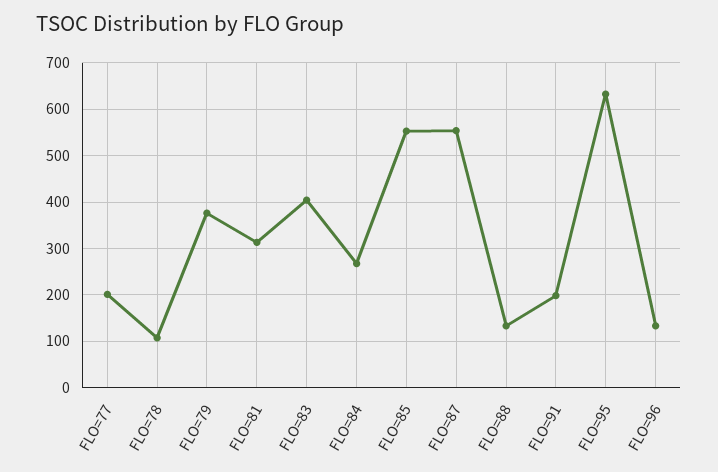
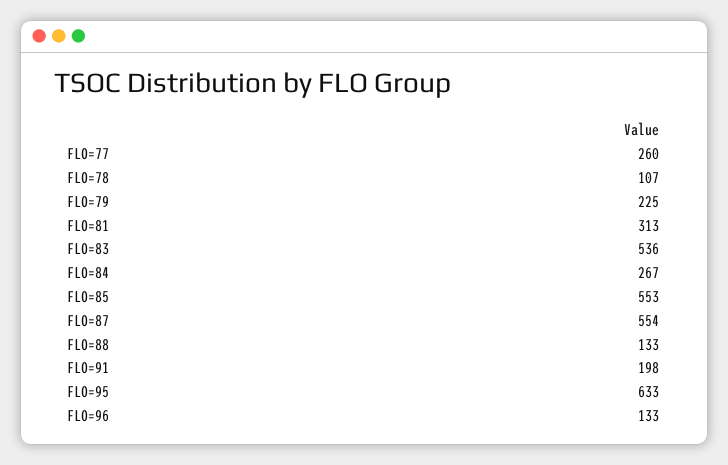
  {
-   "FLO=77": 200,
+   "FLO=77": 260,
    "FLO=78": 107,
-   "FLO=79": 380,
+   "FLO=79": 225,
    "FLO=81": 313,
-   "FLO=83": 400,
+   "FLO=83": 536,
    "FLO=84": 267,
    "FLO=85": 553,
    "FLO=87": 554,
    "FLO=88": 133,
    "FLO=91": 198,
    "FLO=95": 633,
    "FLO=96": 133
  }

